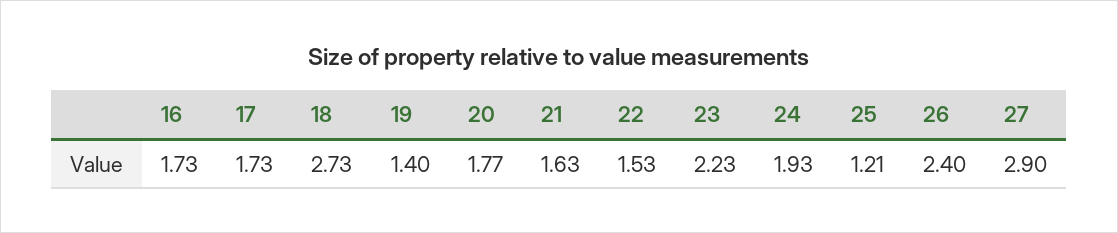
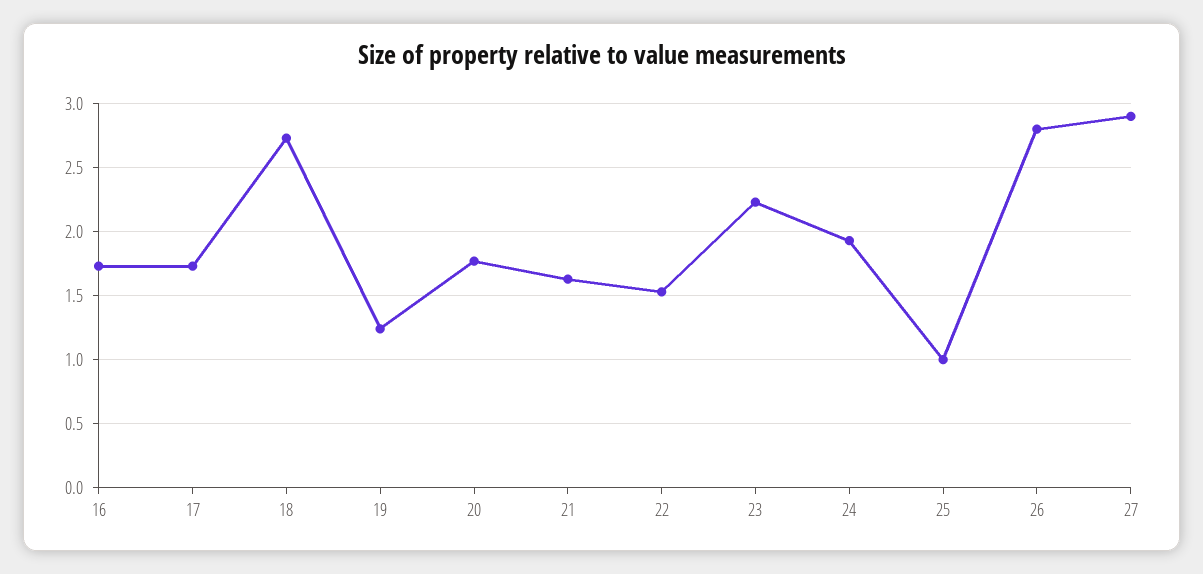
  {
    "16": 1.73,
    "17": 1.73,
    "18": 2.73,
-   "19": 1.4,
+   "19": 1.25,
    "20": 1.77,
    "21": 1.63,
    "22": 1.53,
    "23": 2.23,
    "24": 1.93,
-   "25": 1.21,
+   "25": 1,
-   "26": 2.4,
+   "26": 2.8,
    "27": 2.9
  }

